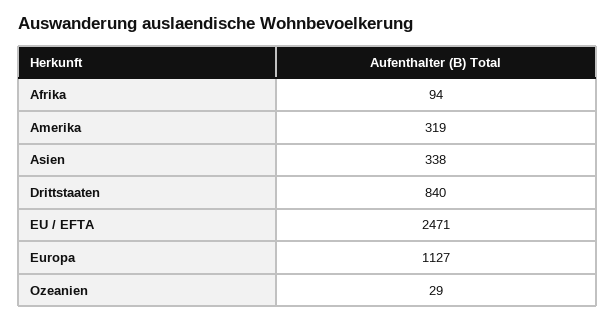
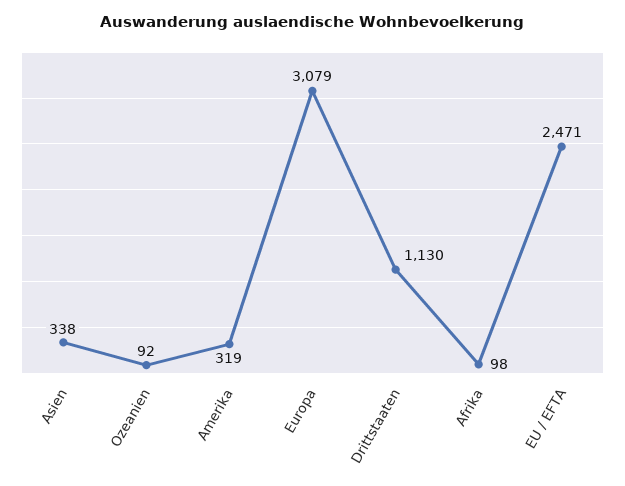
  {
-   "Afrika": 94,
+   "Afrika": 98,
    "Amerika": 319,
    "Asien": 338,
-   "Drittstaaten": 840,
+   "Drittstaaten": 1130,
    "EU / EFTA": 2471,
-   "Europa": 1127,
+   "Europa": 3079,
-   "Ozeanien": 29
+   "Ozeanien": 92
  }

